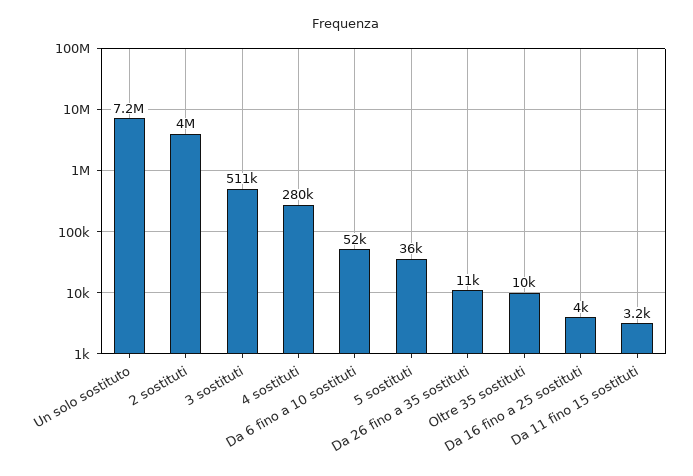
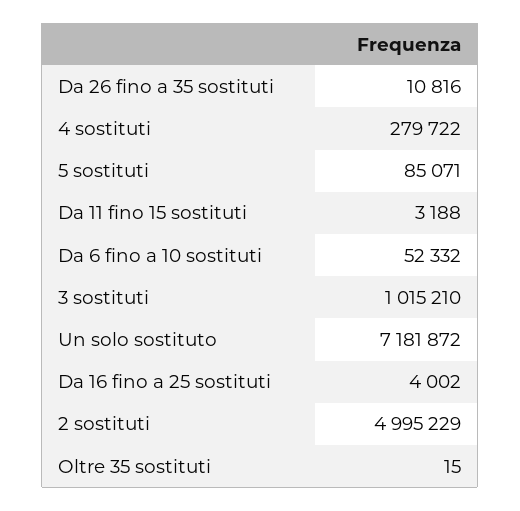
  {
    "Un solo sostituto": 7181872,
-   "2 sostituti": 4000000,
+   "2 sostituti": 4995229,
-   "3 sostituti": 511000,
+   "3 sostituti": 1015210,
    "4 sostituti": 279722,
    "Da 6 fino a 10 sostituti": 52332,
-   "5 sostituti": 36000,
+   "5 sostituti": 85071,
    "Da 26 fino a 35 sostituti": 10816,
-   "Oltre 35 sostituti": 10000,
+   "Oltre 35 sostituti": 15,
    "Da 16 fino a 25 sostituti": 4002,
    "Da 11 fino 15 sostituti": 3188
  }

